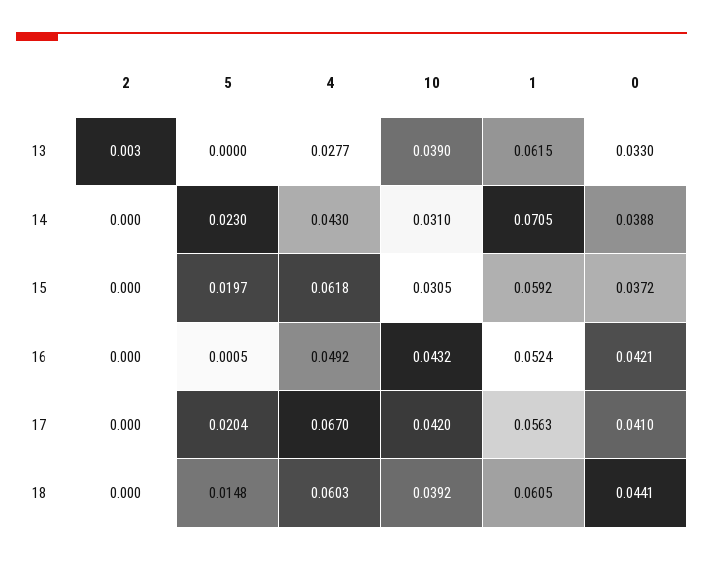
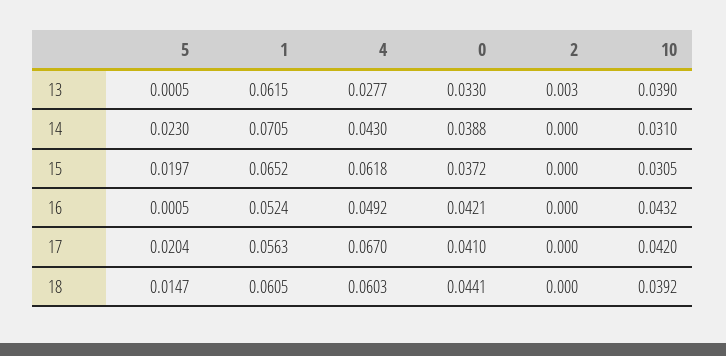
  {
    "2": {
      "13": 0.003,
      "14": 0,
      "15": 0,
      "16": 0,
      "17": 0,
      "18": 0
    },
    "5": {
-     "13": 0,
+     "13": 0.0005,
      "14": 0.023,
      "15": 0.0197,
      "16": 0.0005,
      "17": 0.0204,
-     "18": 0.0148
+     "18": 0.0147
    },
    "4": {
      "13": 0.0277,
      "14": 0.043,
      "15": 0.0618,
      "16": 0.0492,
      "17": 0.067,
      "18": 0.0603
    },
    "10": {
      "13": 0.039,
      "14": 0.031,
      "15": 0.0305,
      "16": 0.0432,
      "17": 0.042,
      "18": 0.0392
    },
    "1": {
      "13": 0.0615,
      "14": 0.0705,
-     "15": 0.0592,
+     "15": 0.0652,
      "16": 0.0524,
      "17": 0.0563,
      "18": 0.0605
    },
    "0": {
      "13": 0.033,
      "14": 0.0388,
      "15": 0.0372,
      "16": 0.0421,
      "17": 0.041,
      "18": 0.0441
    }
  }

